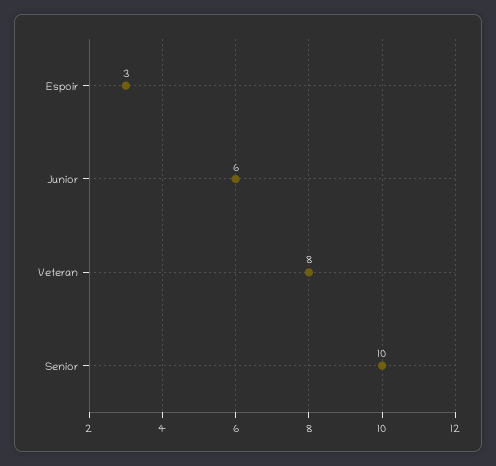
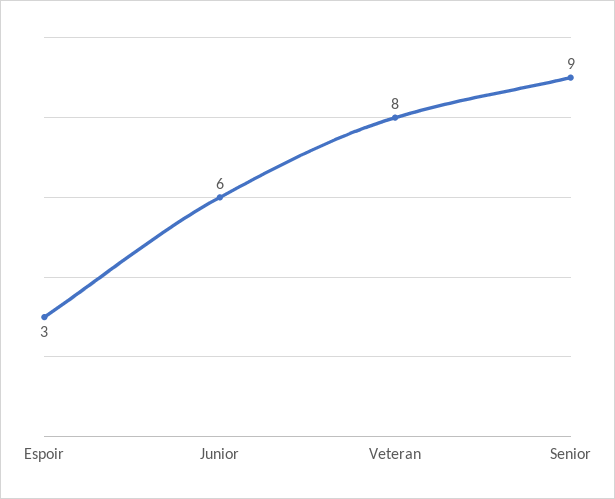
  {
    "Espoir": 3,
    "Junior": 6,
    "Veteran": 8,
-   "Senior": 10
+   "Senior": 9
  }

